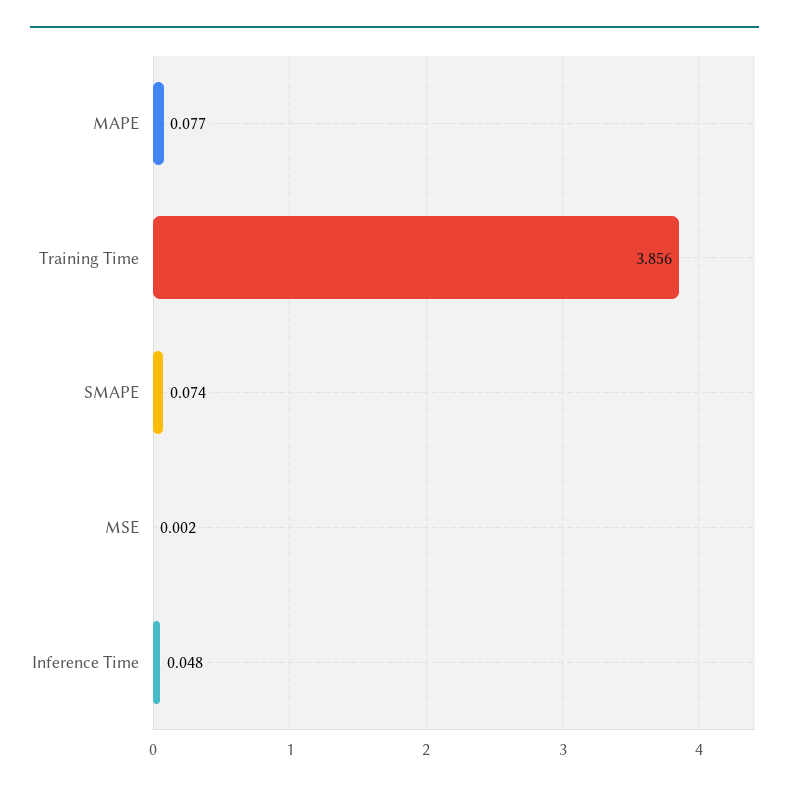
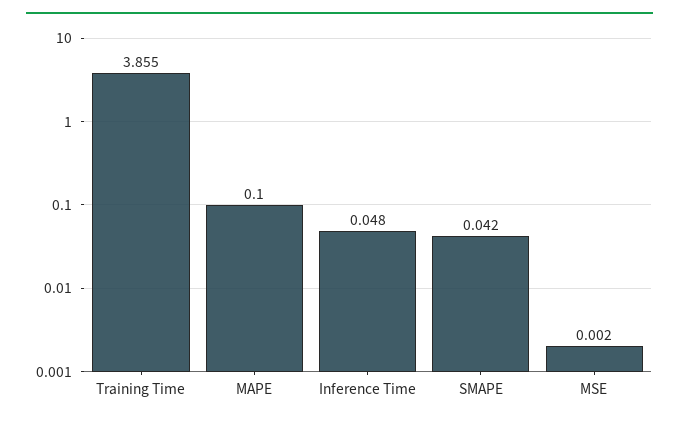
  {
-   "MAPE": 0.077,
+   "MAPE": 0.1,
-   "Training Time": 3.856,
+   "Training Time": 3.855,
-   "SMAPE": 0.074,
+   "SMAPE": 0.042,
    "MSE": 0.002,
    "Inference Time": 0.048
  }

